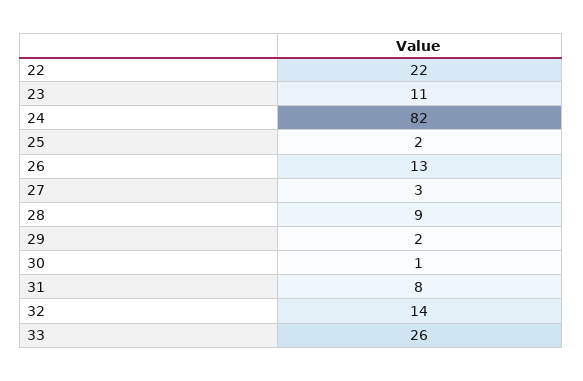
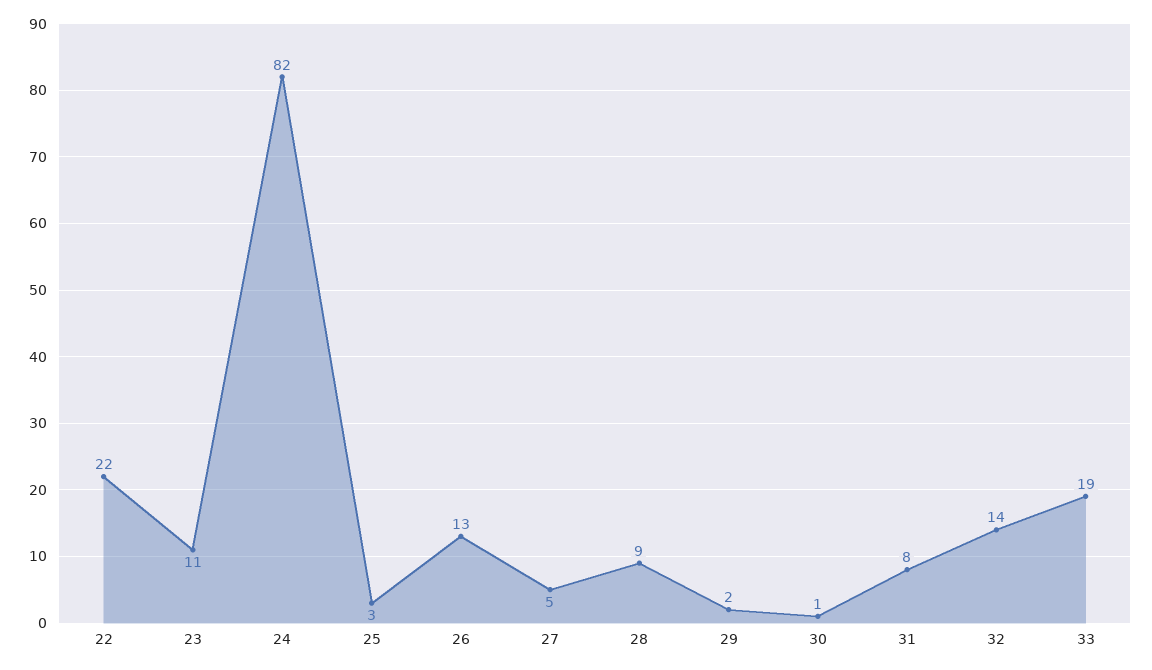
  {
    "22": 22,
    "23": 11,
    "24": 82,
-   "25": 2,
+   "25": 3,
    "26": 13,
-   "27": 3,
+   "27": 5,
    "28": 9,
    "29": 2,
    "30": 1,
    "31": 8,
    "32": 14,
-   "33": 26
+   "33": 19
  }

